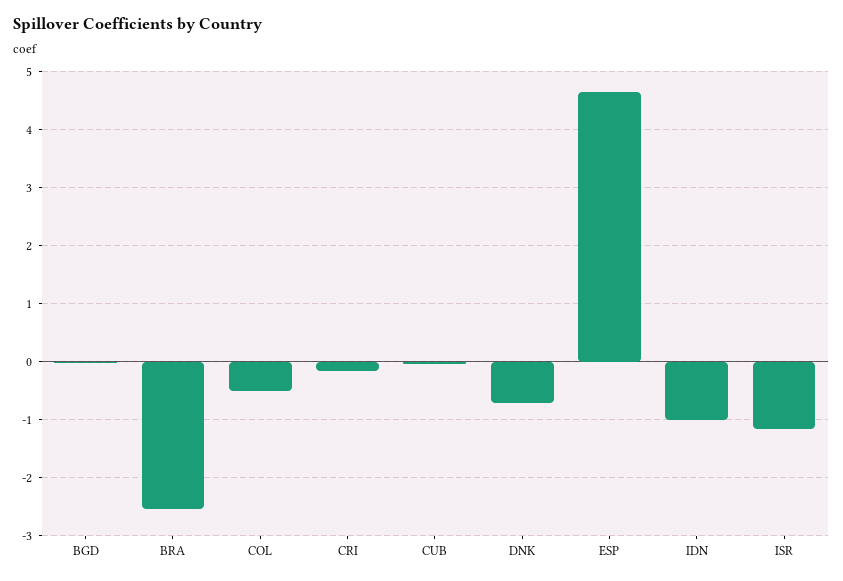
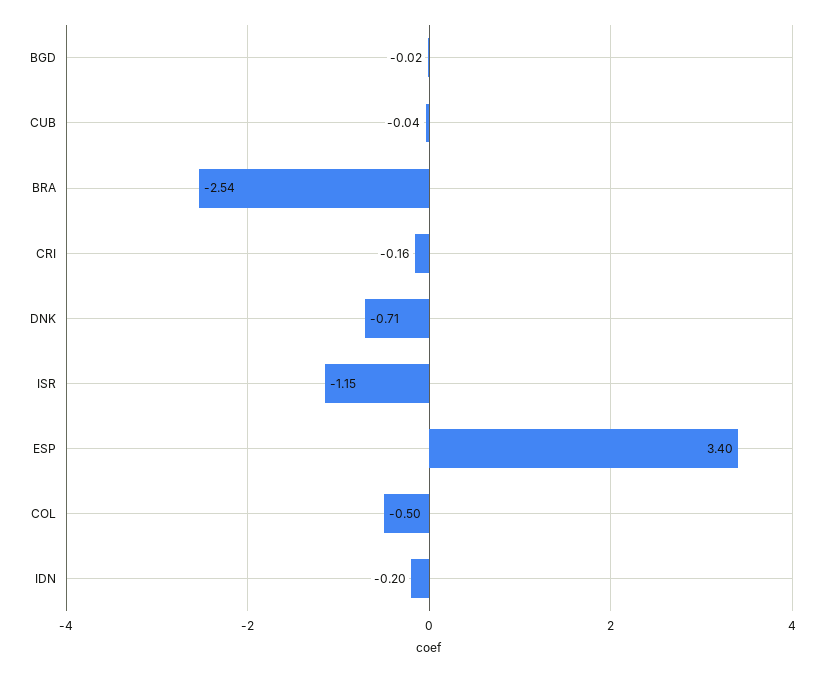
  {
    "BGD": -0.02,
    "BRA": -2.54,
    "COL": -0.5,
    "CRI": -0.16,
    "CUB": -0.04,
    "DNK": -0.71,
-   "ESP": 4.6,
+   "ESP": 3.4,
-   "IDN": -1,
+   "IDN": -0.2,
    "ISR": -1.15
  }

